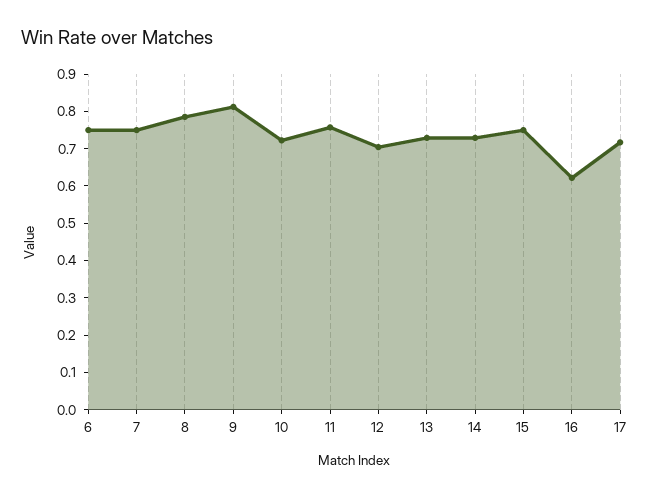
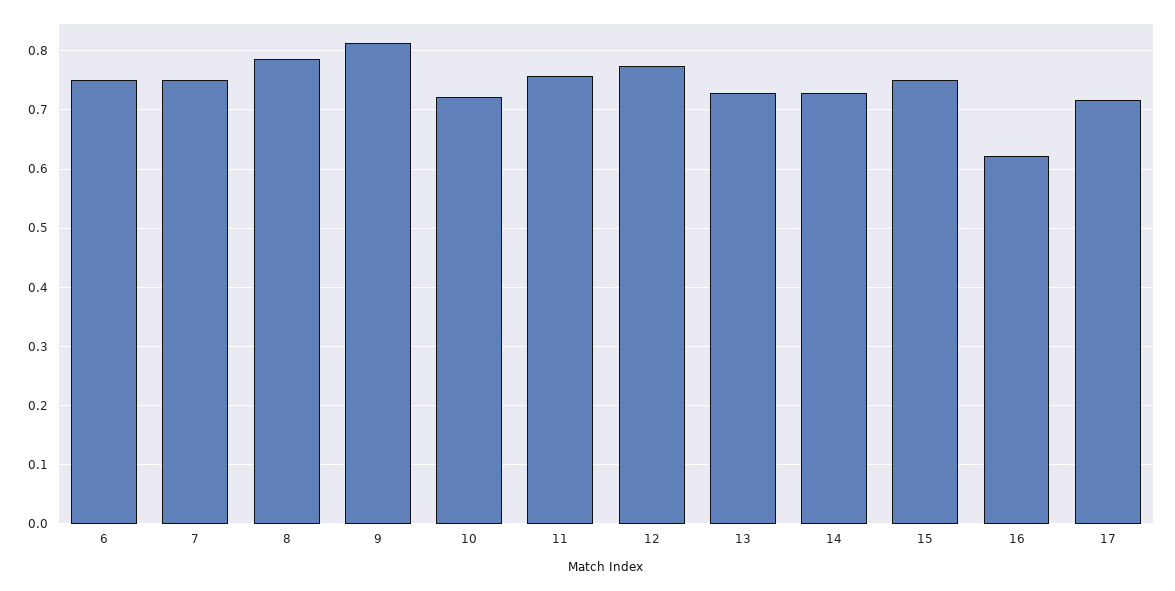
  {
    "6": 0.76,
    "7": 0.76,
    "8": 0.78,
    "9": 0.82,
    "10": 0.72,
    "11": 0.76,
-   "12": 0.7,
+   "12": 0.78,
    "13": 0.72,
    "14": 0.72,
    "15": 0.76,
    "16": 0.62,
    "17": 0.72
  }

